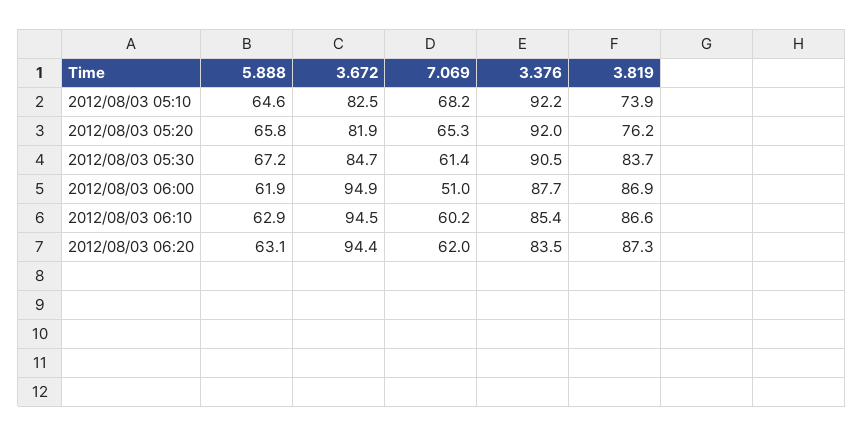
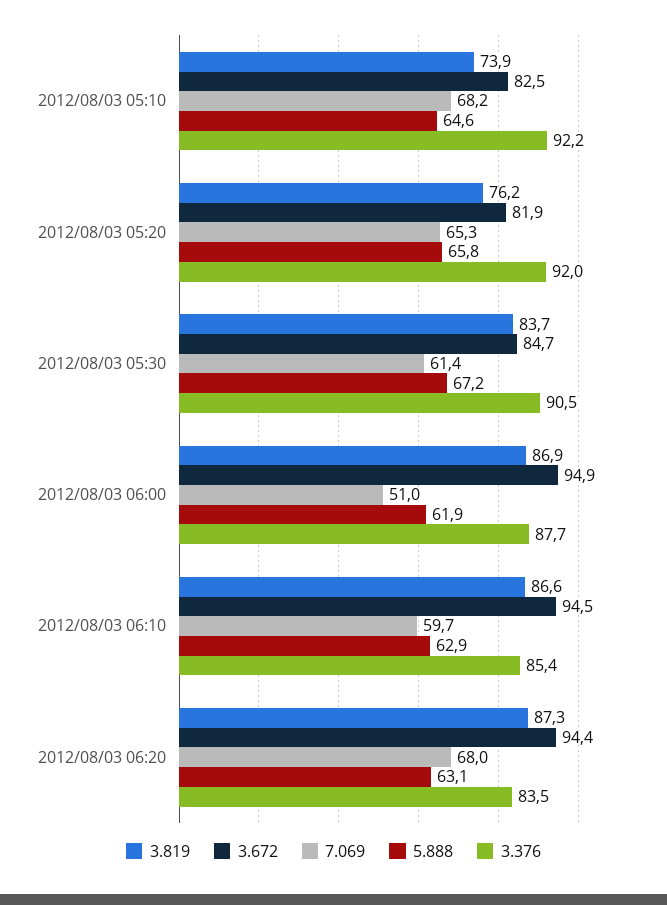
  {
    "5.888": {
      "2012/08/03 05:10": 64.6,
      "2012/08/03 05:20": 65.8,
      "2012/08/03 05:30": 67.2,
      "2012/08/03 06:00": 61.9,
      "2012/08/03 06:10": 62.9,
      "2012/08/03 06:20": 63.1
    },
    "3.672": {
      "2012/08/03 05:10": 82.5,
      "2012/08/03 05:20": 81.9,
      "2012/08/03 05:30": 84.7,
      "2012/08/03 06:00": 94.9,
      "2012/08/03 06:10": 94.5,
      "2012/08/03 06:20": 94.4
    },
    "7.069": {
      "2012/08/03 05:10": 68.2,
      "2012/08/03 05:20": 65.3,
      "2012/08/03 05:30": 61.4,
      "2012/08/03 06:00": 51,
-     "2012/08/03 06:10": 60.2,
+     "2012/08/03 06:10": 59.7,
-     "2012/08/03 06:20": 62
+     "2012/08/03 06:20": 68
    },
    "3.376": {
      "2012/08/03 05:10": 92.2,
      "2012/08/03 05:20": 92,
      "2012/08/03 05:30": 90.5,
      "2012/08/03 06:00": 87.7,
      "2012/08/03 06:10": 85.4,
      "2012/08/03 06:20": 83.5
    },
    "3.819": {
      "2012/08/03 05:10": 73.9,
      "2012/08/03 05:20": 76.2,
      "2012/08/03 05:30": 83.7,
      "2012/08/03 06:00": 86.9,
      "2012/08/03 06:10": 86.6,
      "2012/08/03 06:20": 87.3
    }
  }

